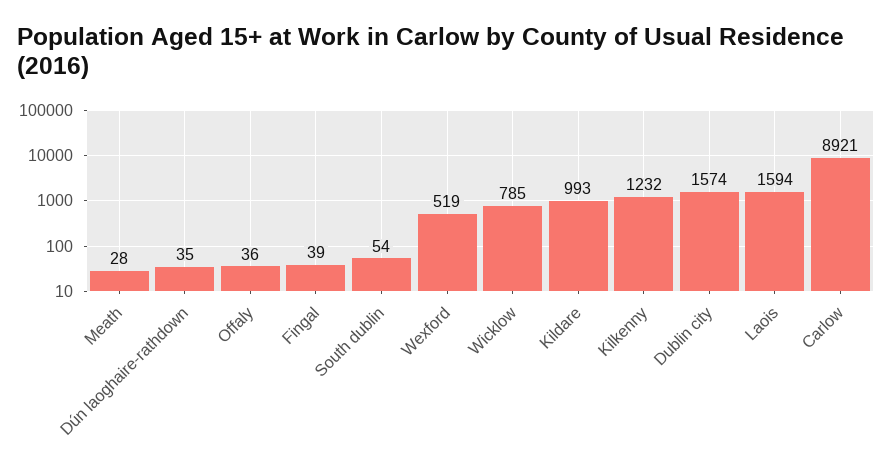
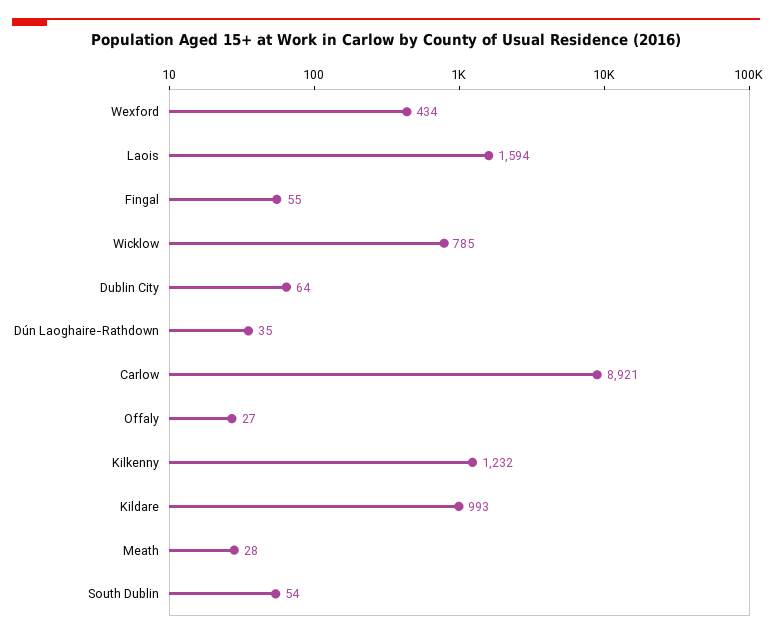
  {
    "Meath": 28,
    "Dún laoghaire-rathdown": 35,
-   "Offaly": 36,
+   "Offaly": 27,
-   "Fingal": 39,
+   "Fingal": 55,
    "South dublin": 54,
-   "Wexford": 519,
+   "Wexford": 434,
    "Wicklow": 785,
    "Kildare": 993,
    "Kilkenny": 1232,
-   "Dublin city": 1574,
+   "Dublin city": 64,
    "Laois": 1594,
    "Carlow": 8921
  }

